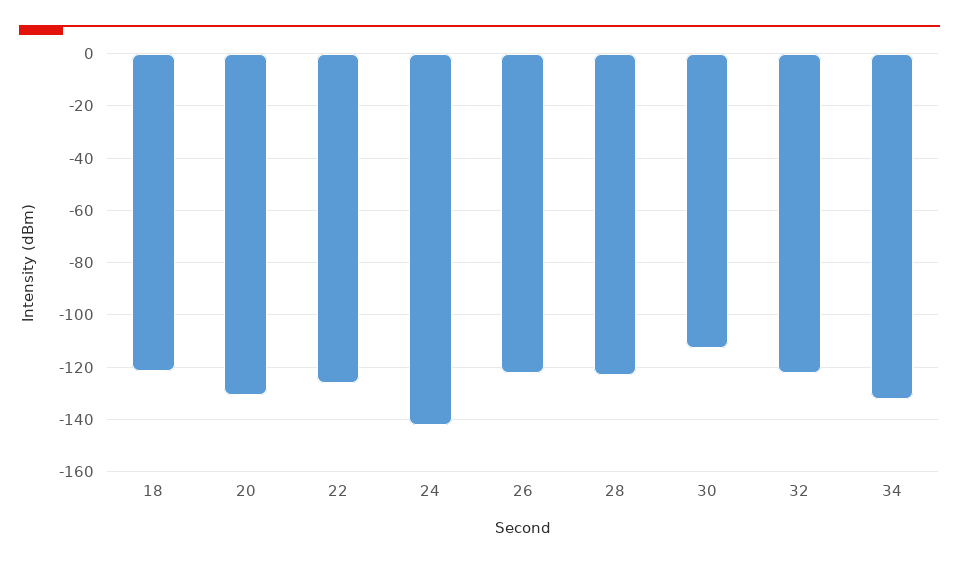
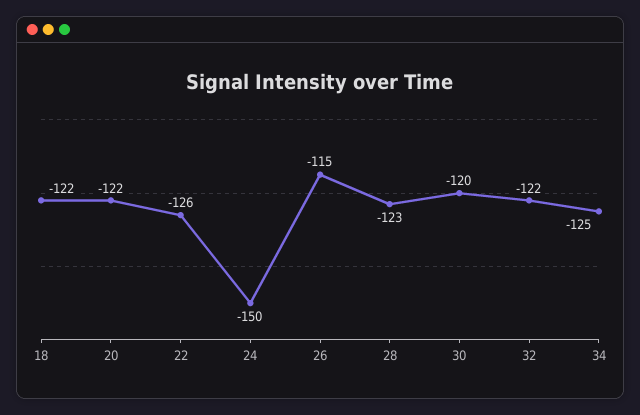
  {
    "18": -122,
-   "20": -130,
+   "20": -122,
    "22": -126,
-   "24": -142.5,
+   "24": -150,
-   "26": -122.5,
+   "26": -115,
    "28": -123,
-   "30": -112.5,
+   "30": -120,
    "32": -122,
-   "34": -132.5
+   "34": -125
  }

